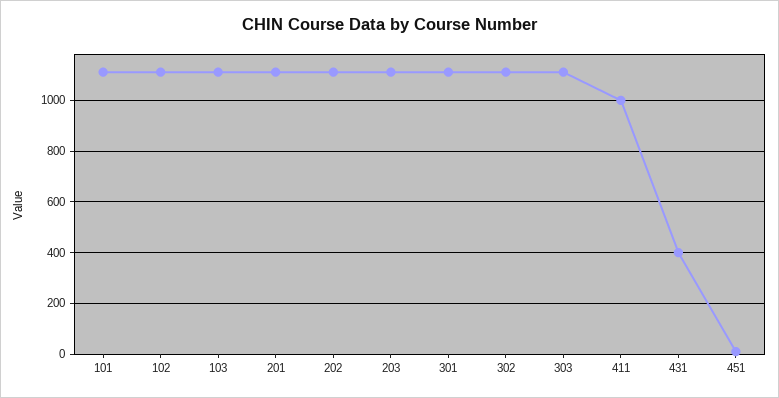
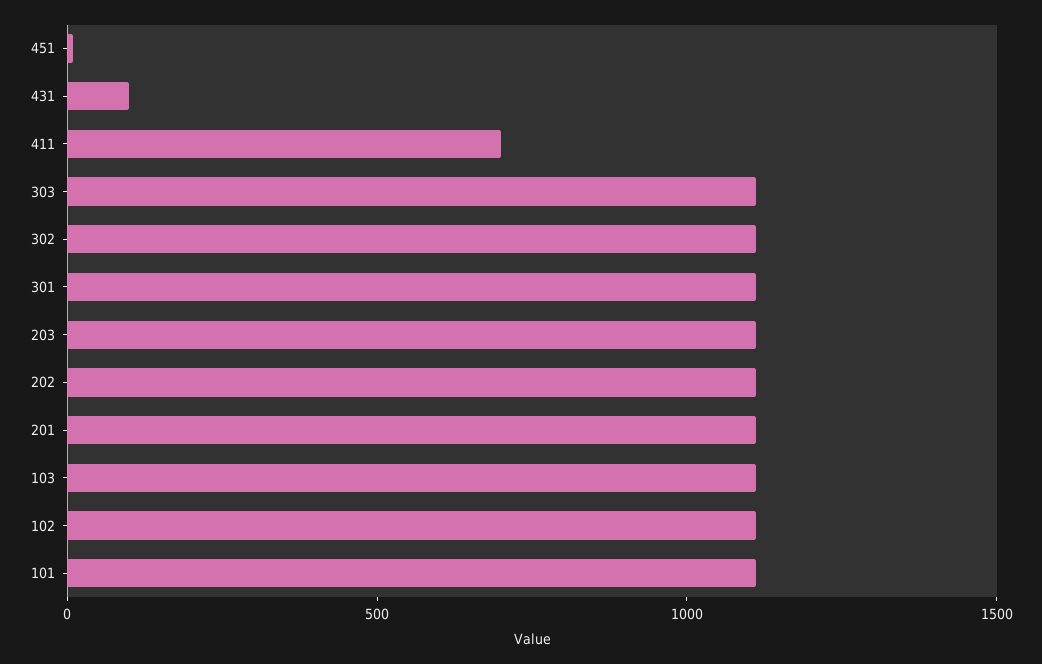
  {
    "101": 1100,
    "102": 1100,
    "103": 1100,
    "201": 1100,
    "202": 1100,
    "203": 1100,
    "301": 1100,
    "302": 1100,
    "303": 1100,
-   "411": 1000,
+   "411": 700,
-   "431": 400,
+   "431": 100,
    "451": 0
  }

